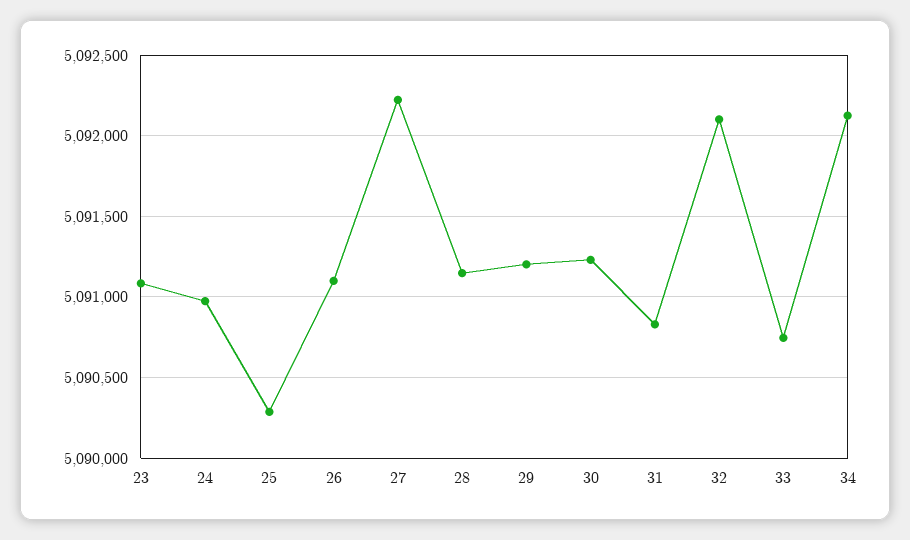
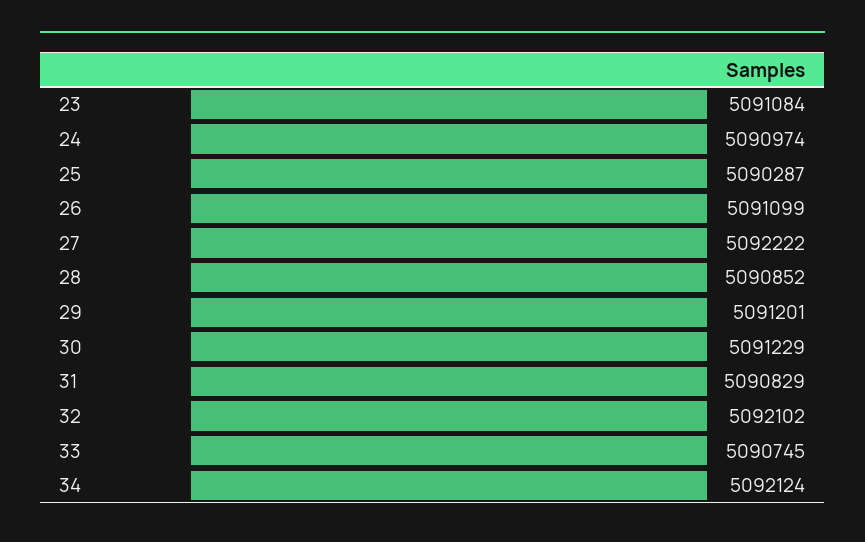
  {
    "23": 5091084,
    "24": 5090974,
    "25": 5090287,
    "26": 5091099,
    "27": 5092222,
-   "28": 5091150,
+   "28": 5090852,
    "29": 5091201,
    "30": 5091229,
    "31": 5090829,
    "32": 5092102,
    "33": 5090745,
    "34": 5092124
  }

